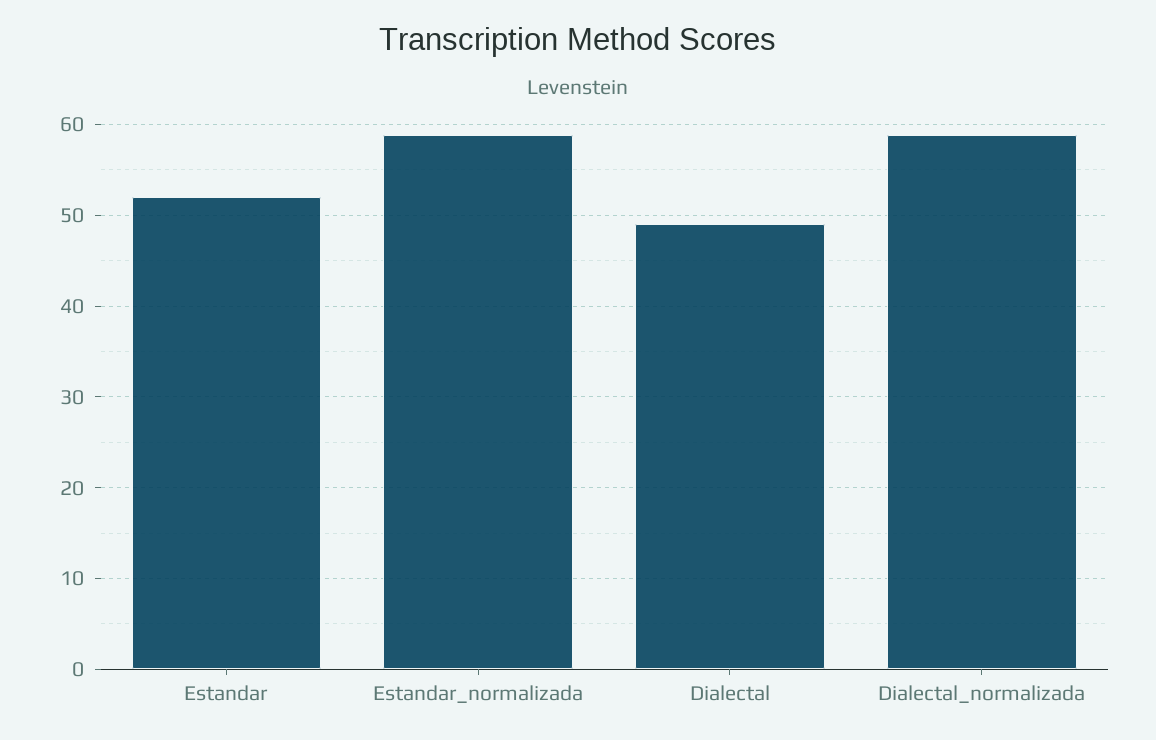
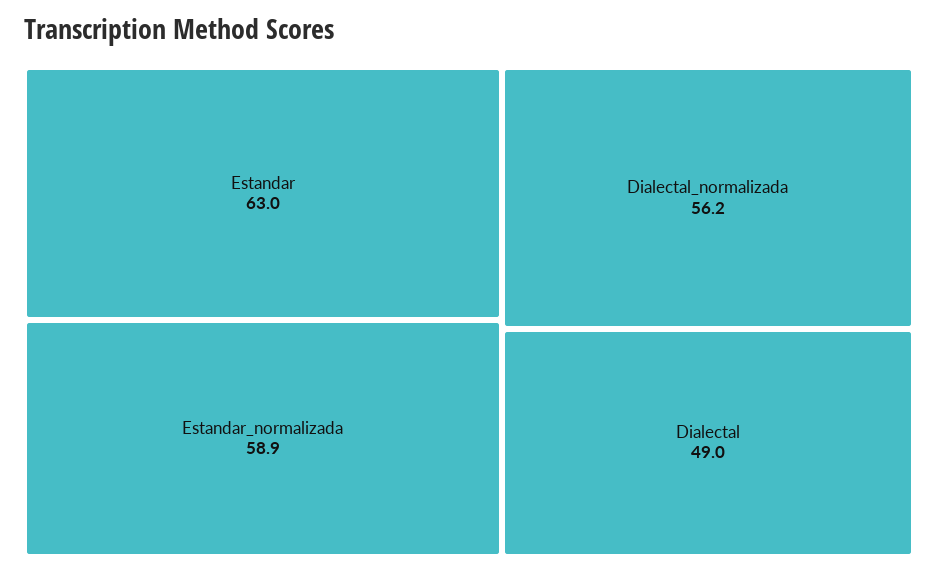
  {
-   "Estandar": 52,
+   "Estandar": 63,
    "Estandar_normalizada": 58.9,
    "Dialectal": 49,
-   "Dialectal_normalizada": 59
+   "Dialectal_normalizada": 56.2
  }

